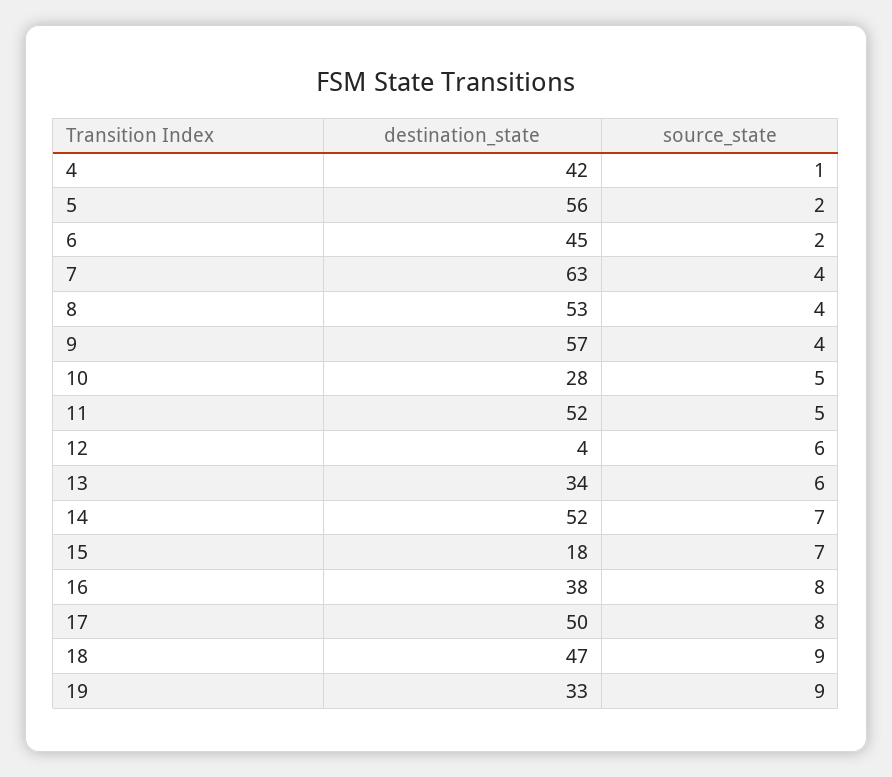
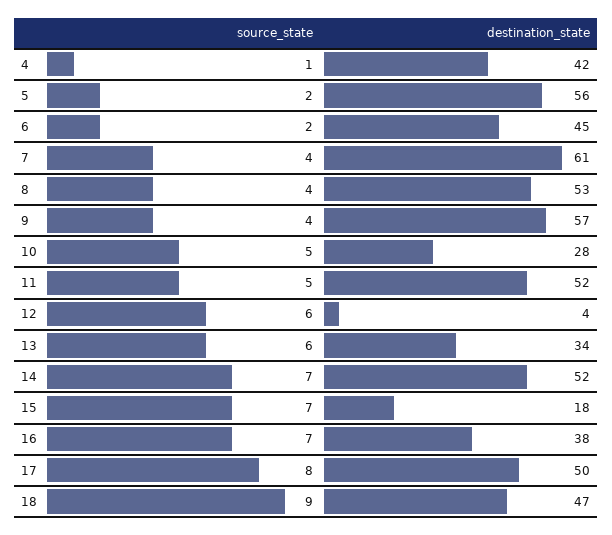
  {
    "destination_state": {
      "4": 42,
      "5": 56,
      "6": 45,
-     "7": 63,
+     "7": 61,
      "8": 53,
      "9": 57,
      "10": 28,
      "11": 52,
      "12": 4,
      "13": 34,
      "14": 52,
      "15": 18,
      "16": 38,
      "17": 50,
-     "18": 47,
+     "18": 47
-     "19": 33
    },
    "source_state": {
      "4": 1,
      "5": 2,
      "6": 2,
      "7": 4,
      "8": 4,
      "9": 4,
      "10": 5,
      "11": 5,
      "12": 6,
      "13": 6,
      "14": 7,
      "15": 7,
-     "16": 8,
+     "16": 7,
      "17": 8,
-     "18": 9,
+     "18": 9
-     "19": 9
    }
  }

